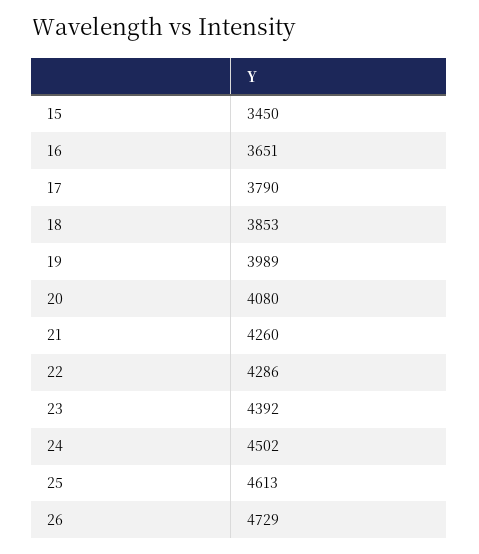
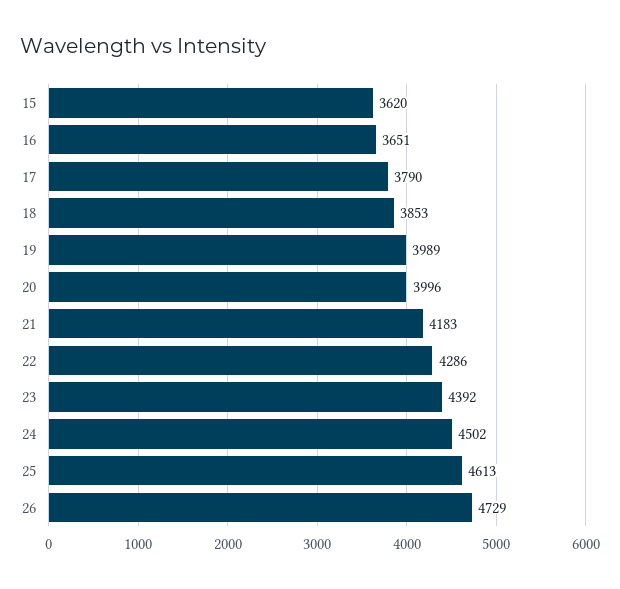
  {
-   "15": 3450,
+   "15": 3620,
    "16": 3651,
    "17": 3790,
    "18": 3853,
    "19": 3989,
-   "20": 4080,
+   "20": 3996,
-   "21": 4260,
+   "21": 4183,
    "22": 4286,
    "23": 4392,
    "24": 4502,
    "25": 4613,
    "26": 4729
  }

